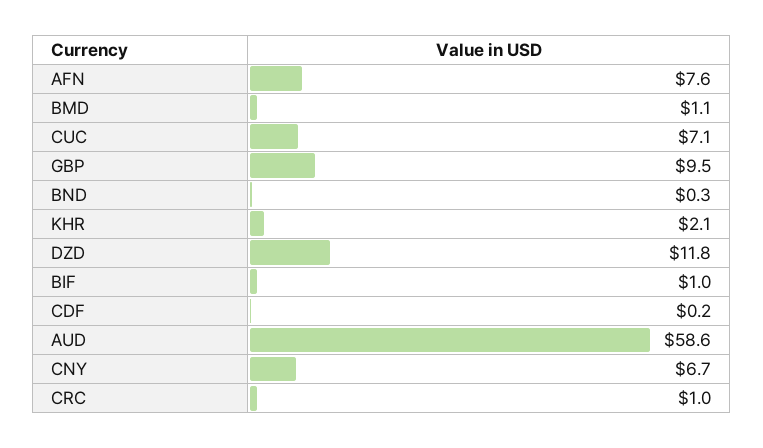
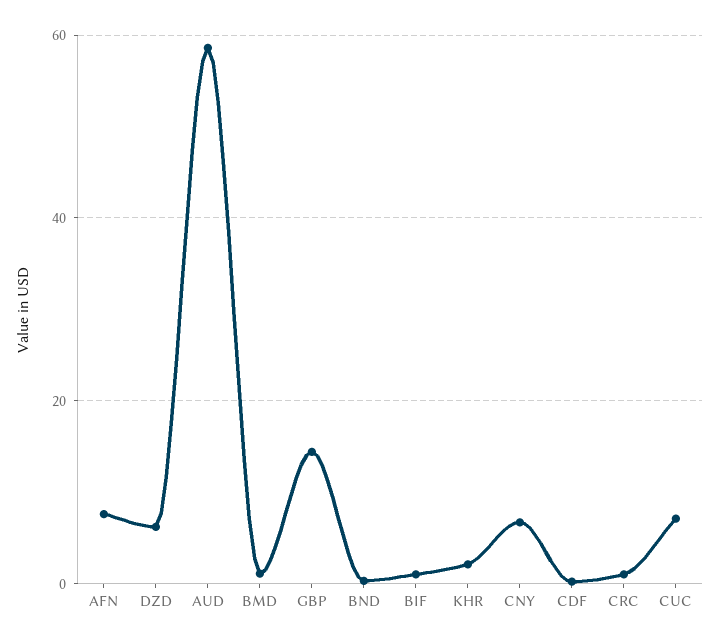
  {
    "AFN": 7.6,
    "BMD": 1.1,
    "CUC": 7.1,
-   "GBP": 9.5,
+   "GBP": 14,
    "BND": 0.3,
    "KHR": 2.1,
-   "DZD": 11.8,
+   "DZD": 6,
    "BIF": 1,
    "CDF": 0.2,
    "AUD": 58.6,
    "CNY": 6.7,
    "CRC": 1
  }

